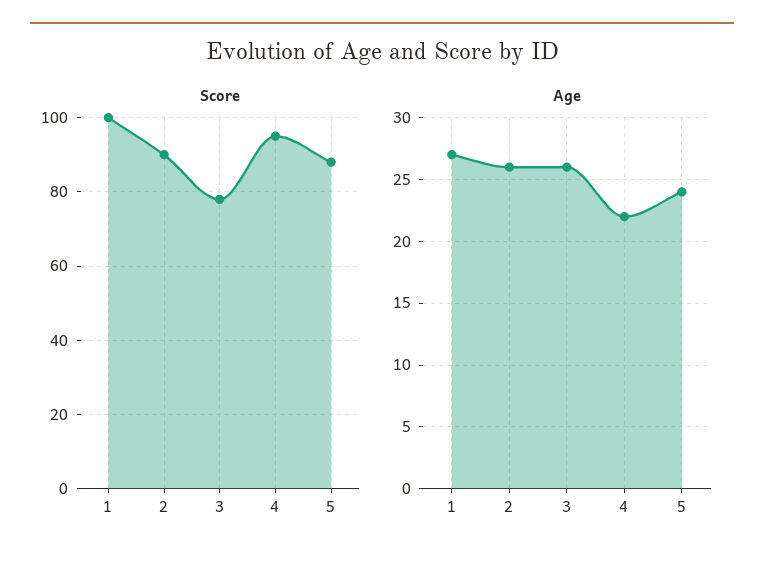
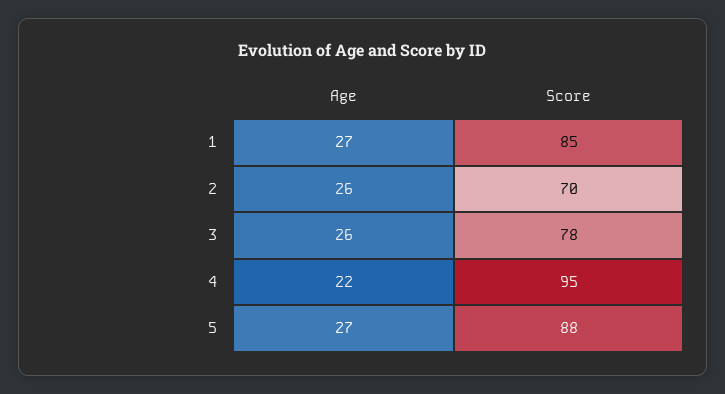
  {
    "Score": {
-     "1": 100,
+     "1": 85,
-     "2": 90,
+     "2": 70,
      "3": 78,
      "4": 95,
      "5": 88
    },
    "Age": {
      "1": 27,
      "2": 26,
      "3": 26,
      "4": 22,
-     "5": 24
+     "5": 27
    }
  }

